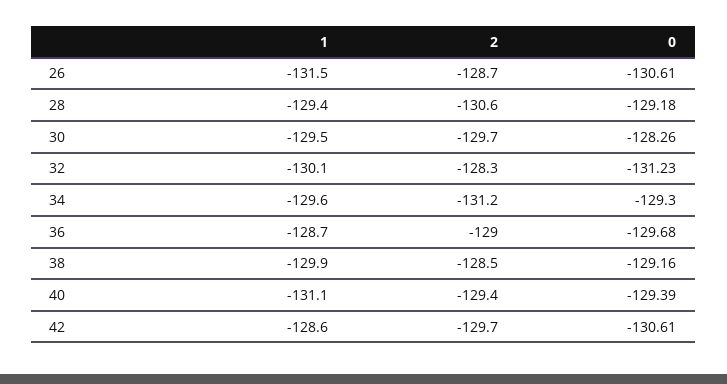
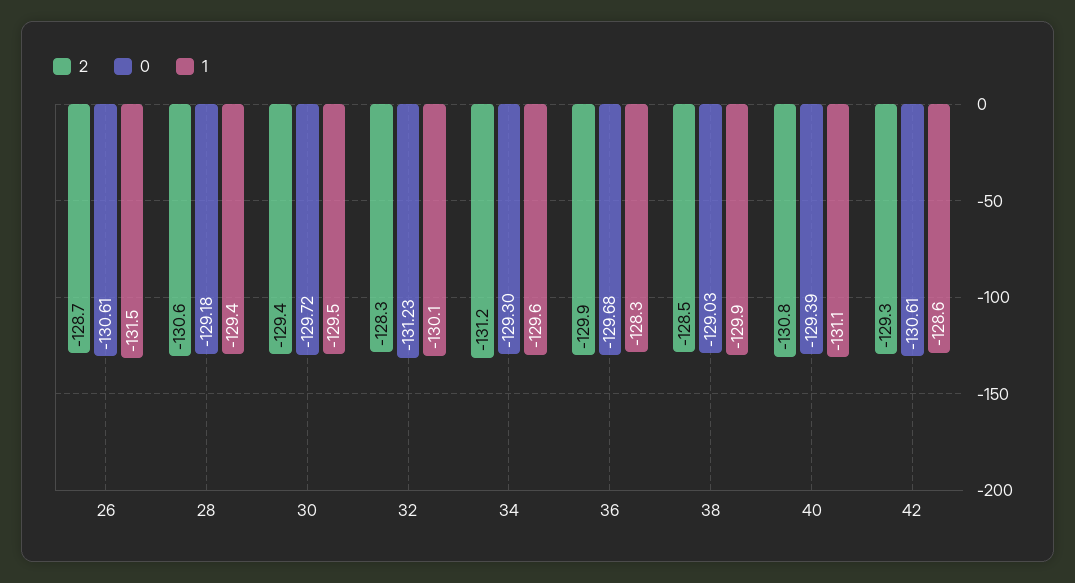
  {
    "1": {
      "26": -131.5,
      "28": -129.4,
      "30": -129.5,
      "32": -130.1,
      "34": -129.6,
-     "36": -128.7,
+     "36": -128.3,
      "38": -129.9,
      "40": -131.1,
      "42": -128.6
    },
    "2": {
      "26": -128.7,
      "28": -130.6,
-     "30": -129.7,
+     "30": -129.4,
      "32": -128.3,
      "34": -131.2,
-     "36": -129,
+     "36": -129.9,
      "38": -128.5,
-     "40": -129.4,
+     "40": -130.8,
-     "42": -129.7
+     "42": -129.3
    },
    "0": {
      "26": -130.61,
      "28": -129.18,
-     "30": -128.26,
+     "30": -129.72,
      "32": -131.23,
      "34": -129.3,
      "36": -129.68,
-     "38": -129.16,
+     "38": -129.03,
      "40": -129.39,
      "42": -130.61
    }
  }

